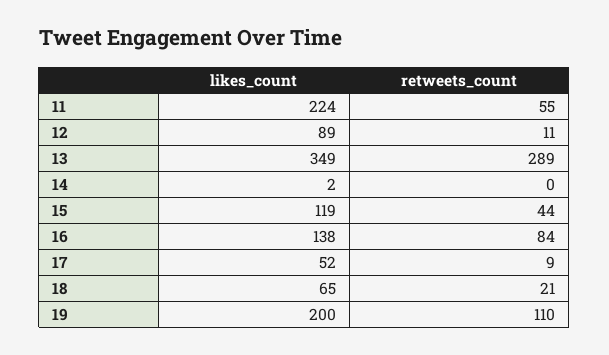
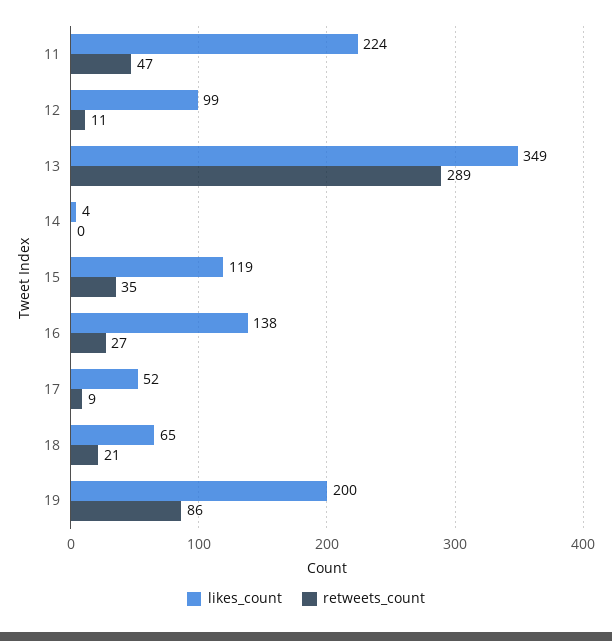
  {
    "likes_count": {
      "11": 224,
-     "12": 89,
+     "12": 99,
      "13": 349,
-     "14": 2,
+     "14": 4,
      "15": 119,
      "16": 138,
      "17": 52,
      "18": 65,
      "19": 200
    },
    "retweets_count": {
-     "11": 55,
+     "11": 47,
      "12": 11,
      "13": 289,
      "14": 0,
-     "15": 44,
+     "15": 35,
-     "16": 84,
+     "16": 27,
      "17": 9,
      "18": 21,
-     "19": 110
+     "19": 86
    }
  }

